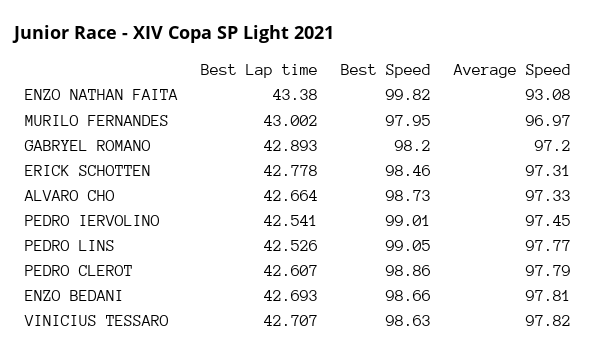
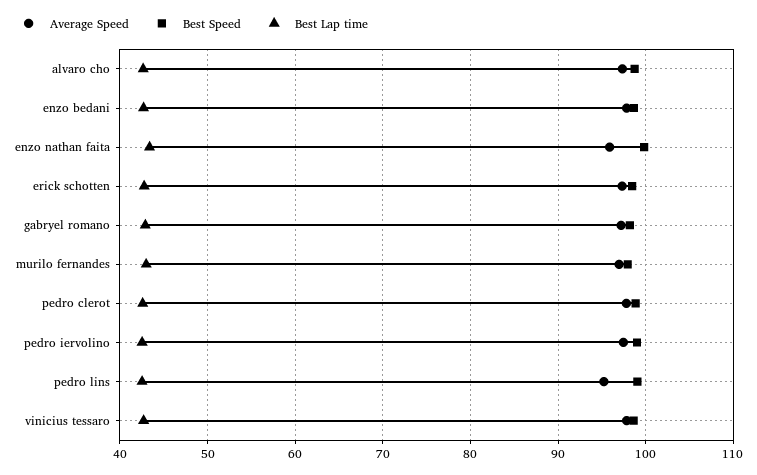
  {
    "Best Lap time": {
      "ENZO NATHAN FAITA": 43.38,
      "MURILO FERNANDES": 43.002,
      "GABRYEL ROMANO": 42.893,
      "ERICK SCHOTTEN": 42.778,
      "ALVARO CHO": 42.664,
      "PEDRO IERVOLINO": 42.541,
      "PEDRO LINS": 42.526,
      "PEDRO CLEROT": 42.607,
      "ENZO BEDANI": 42.693,
      "VINICIUS TESSARO": 42.707
    },
    "Best Speed": {
      "ENZO NATHAN FAITA": 99.82,
      "MURILO FERNANDES": 97.95,
      "GABRYEL ROMANO": 98.2,
      "ERICK SCHOTTEN": 98.46,
      "ALVARO CHO": 98.73,
      "PEDRO IERVOLINO": 99.01,
      "PEDRO LINS": 99.05,
      "PEDRO CLEROT": 98.86,
      "ENZO BEDANI": 98.66,
      "VINICIUS TESSARO": 98.63
    },
    "Average Speed": {
-     "ENZO NATHAN FAITA": 93.08,
+     "ENZO NATHAN FAITA": 96,
      "MURILO FERNANDES": 96.97,
      "GABRYEL ROMANO": 97.2,
      "ERICK SCHOTTEN": 97.31,
      "ALVARO CHO": 97.33,
      "PEDRO IERVOLINO": 97.45,
-     "PEDRO LINS": 97.77,
+     "PEDRO LINS": 95,
      "PEDRO CLEROT": 97.79,
      "ENZO BEDANI": 97.81,
      "VINICIUS TESSARO": 97.82
    }
  }

